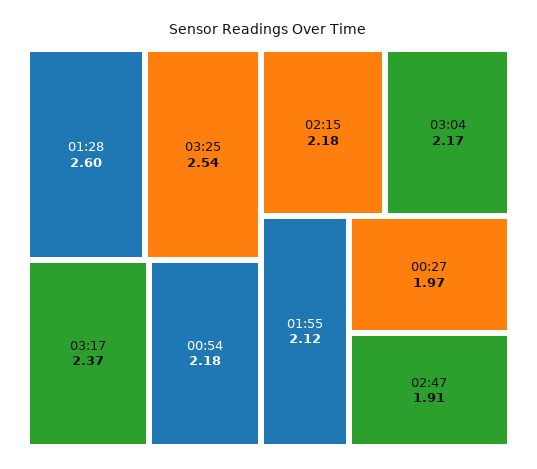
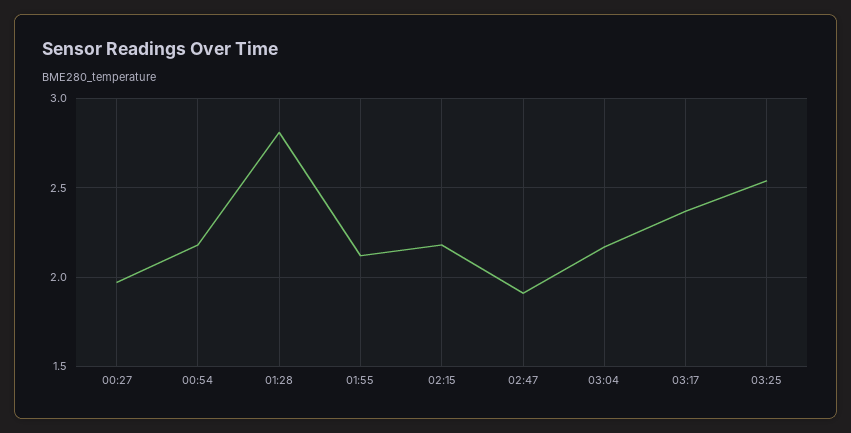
  {
-   "01:28": 2.6,
+   "01:28": 2.8,
    "03:25": 2.54,
    "03:17": 2.37,
    "00:54": 2.18,
    "02:15": 2.18,
    "03:04": 2.17,
    "01:55": 2.12,
    "00:27": 1.97,
    "02:47": 1.91
  }

